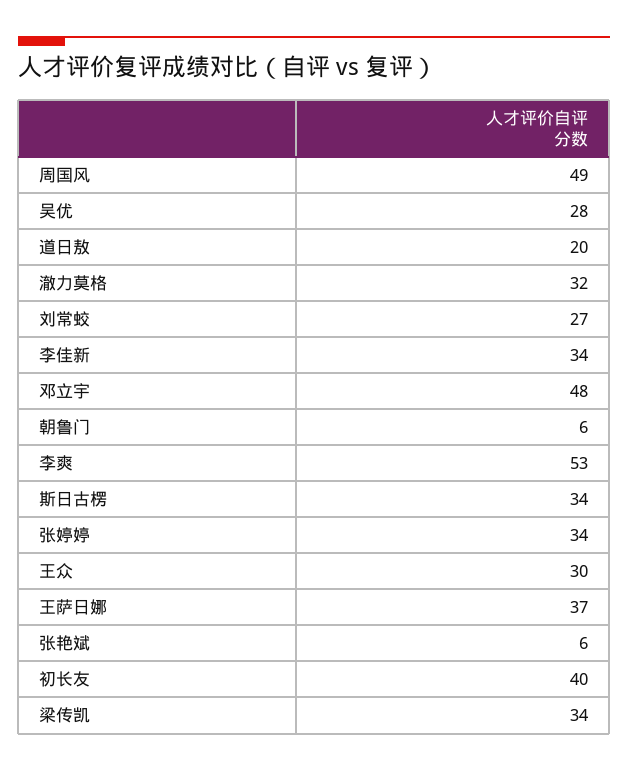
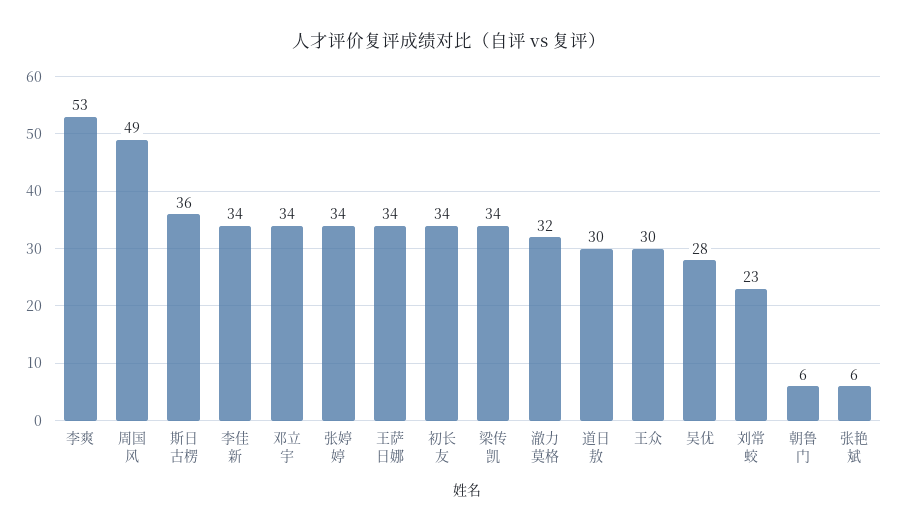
  {
    "周国风": 49,
    "吴优": 28,
-   "道日敖": 20,
+   "道日敖": 30,
    "澈力莫格": 32,
-   "刘常蛟": 27,
+   "刘常蛟": 23,
    "李佳新": 34,
-   "邓立宇": 48,
+   "邓立宇": 34,
    "朝鲁门": 6,
    "李爽": 53,
-   "斯日古楞": 34,
+   "斯日古楞": 36,
    "张婷婷": 34,
    "王众": 30,
-   "王萨日娜": 37,
+   "王萨日娜": 34,
    "张艳斌": 6,
-   "初长友": 40,
+   "初长友": 34,
    "梁传凯": 34
  }

